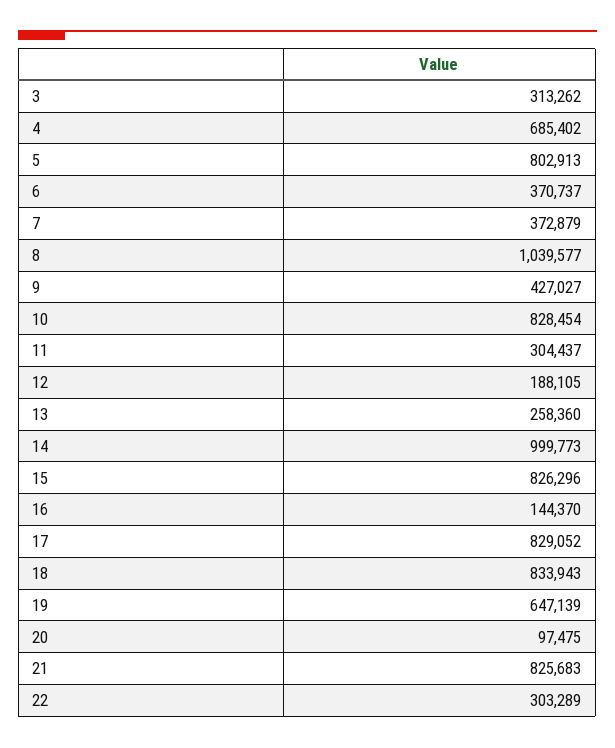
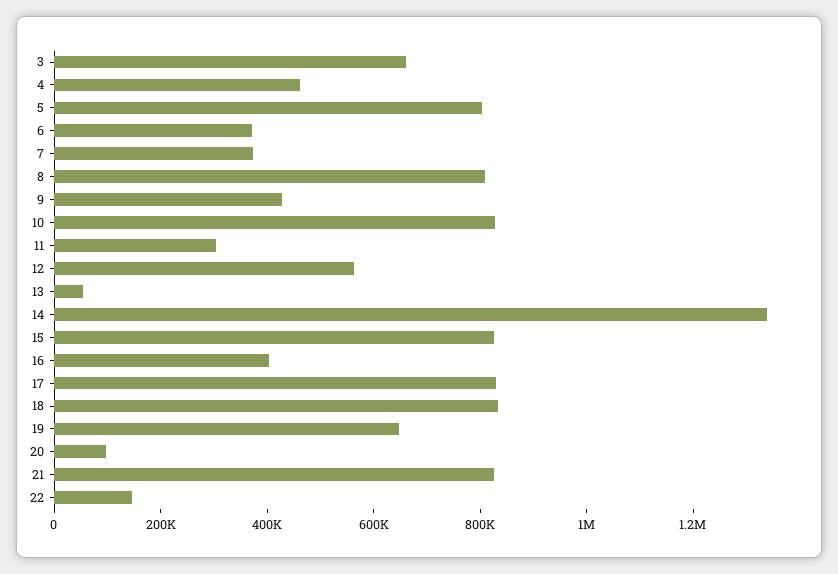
  {
-   "3": 313262,
+   "3": 650000,
-   "4": 685402,
+   "4": 450000,
    "5": 802913,
    "6": 370737,
    "7": 372879,
-   "8": 1039577,
+   "8": 800000,
    "9": 427027,
    "10": 828454,
    "11": 304437,
-   "12": 188105,
+   "12": 550000,
-   "13": 258360,
+   "13": 50000,
-   "14": 999773,
+   "14": 1350000,
    "15": 826296,
-   "16": 144370,
+   "16": 400000,
    "17": 829052,
    "18": 833943,
    "19": 647139,
    "20": 97475,
    "21": 825683,
-   "22": 303289
+   "22": 150000
  }

